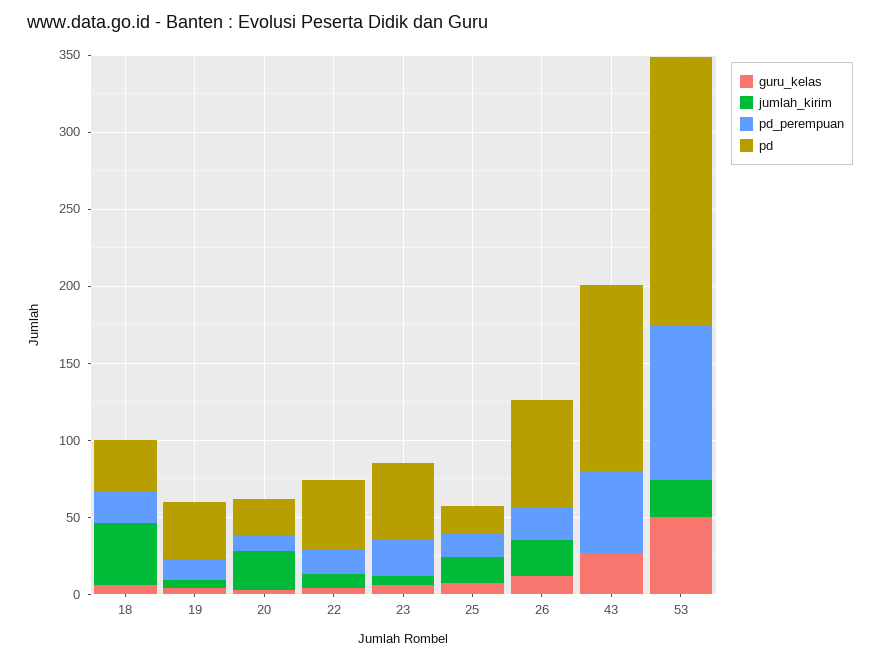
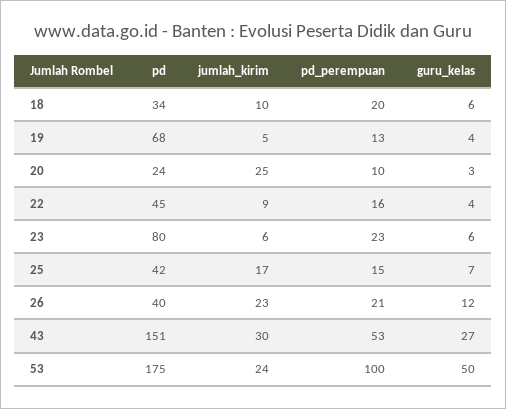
  {
    "guru_kelas": {
      "18": 6,
      "19": 4,
      "20": 3,
      "22": 4,
      "23": 6,
      "25": 7,
      "26": 12,
      "43": 27,
      "53": 50
    },
    "jumlah_kirim": {
-     "18": 40,
+     "18": 10,
      "19": 5,
      "20": 25,
      "22": 9,
      "23": 6,
      "25": 17,
      "26": 23,
-     "43": 0,
+     "43": 30,
      "53": 24
    },
    "pd_perempuan": {
      "18": 20,
      "19": 13,
      "20": 10,
      "22": 16,
      "23": 23,
      "25": 15,
      "26": 21,
      "43": 53,
      "53": 100
    },
    "pd": {
      "18": 34,
-     "19": 40,
+     "19": 68,
      "20": 24,
      "22": 45,
-     "23": 50,
+     "23": 80,
-     "25": 20,
+     "25": 42,
-     "26": 70,
+     "26": 40,
-     "43": 120,
+     "43": 151,
      "53": 175
    }
  }

